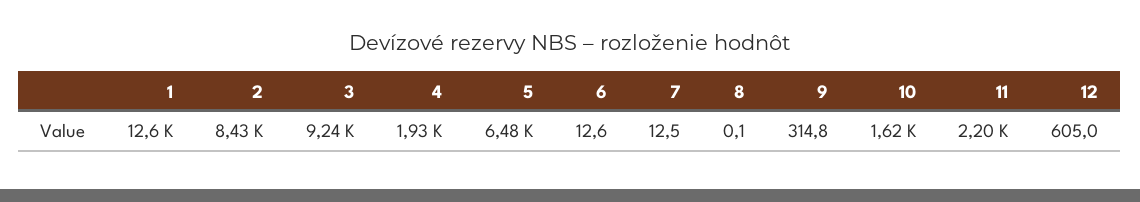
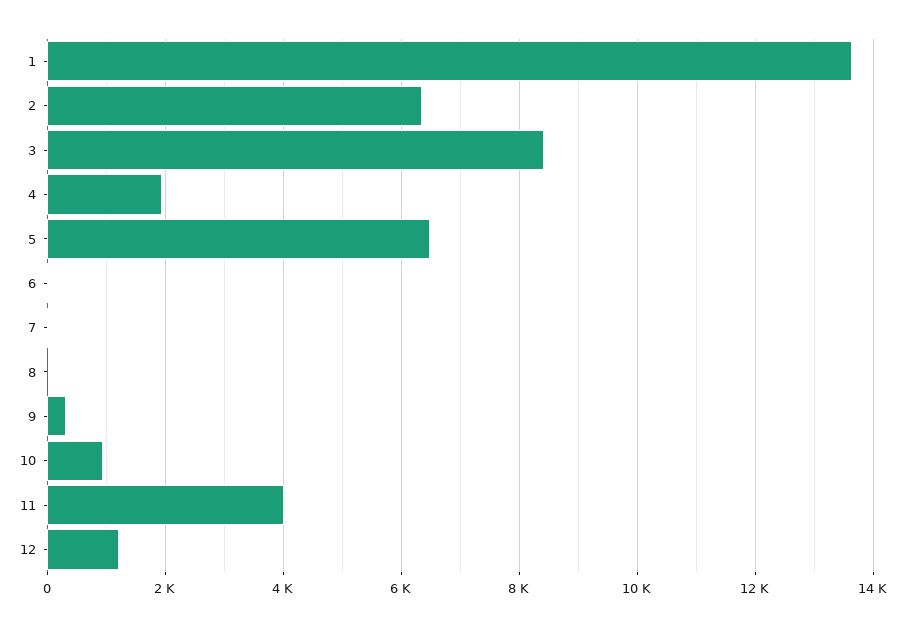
  {
-   "1": 12600,
+   "1": 13600,
-   "2": 8430,
+   "2": 6400,
-   "3": 9240,
+   "3": 8400,
    "4": 1930,
    "5": 6480,
    "6": 12.6,
    "7": 12.5,
    "8": 0.1,
    "9": 314.8,
-   "10": 1620,
+   "10": 1000,
-   "11": 2200,
+   "11": 4000,
-   "12": 605
+   "12": 1200
  }

